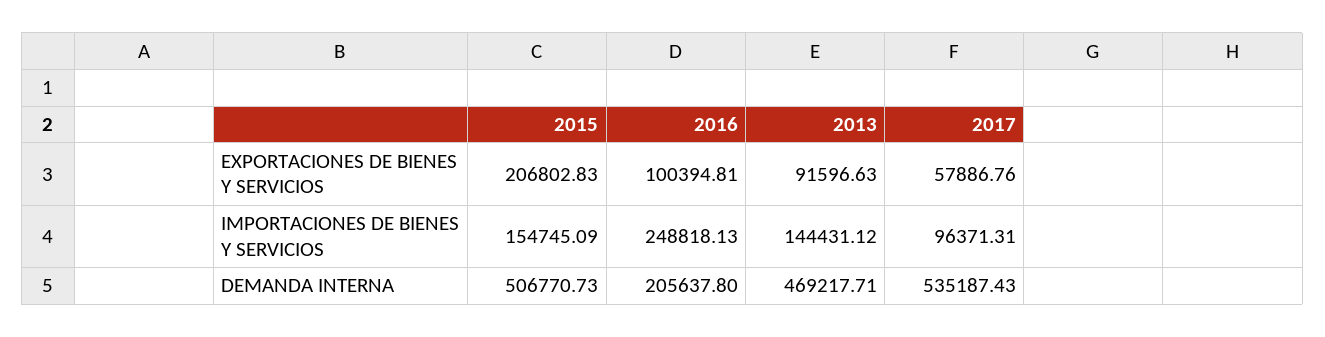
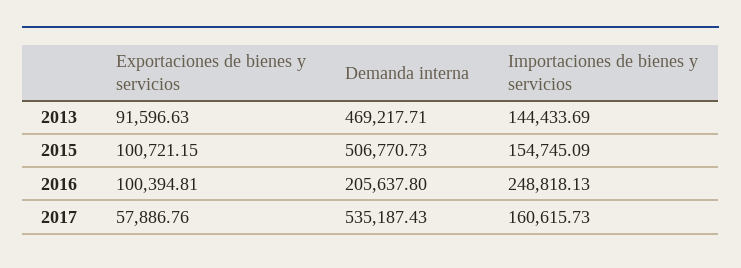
  {
    "2015": {
-     "EXPORTACIONES DE BIENES Y SERVICIOS": 206802.83,
+     "EXPORTACIONES DE BIENES Y SERVICIOS": 100721.15,
      "IMPORTACIONES DE BIENES Y SERVICIOS": 154745.09,
      "DEMANDA INTERNA": 506770.73
    },
    "2016": {
      "EXPORTACIONES DE BIENES Y SERVICIOS": 100394.81,
      "IMPORTACIONES DE BIENES Y SERVICIOS": 248818.13,
      "DEMANDA INTERNA": 205637.8
    },
    "2013": {
      "EXPORTACIONES DE BIENES Y SERVICIOS": 91596.63,
-     "IMPORTACIONES DE BIENES Y SERVICIOS": 144431.12,
+     "IMPORTACIONES DE BIENES Y SERVICIOS": 144433.69,
      "DEMANDA INTERNA": 469217.71
    },
    "2017": {
      "EXPORTACIONES DE BIENES Y SERVICIOS": 57886.76,
-     "IMPORTACIONES DE BIENES Y SERVICIOS": 96371.31,
+     "IMPORTACIONES DE BIENES Y SERVICIOS": 160615.73,
      "DEMANDA INTERNA": 535187.43
    }
  }

